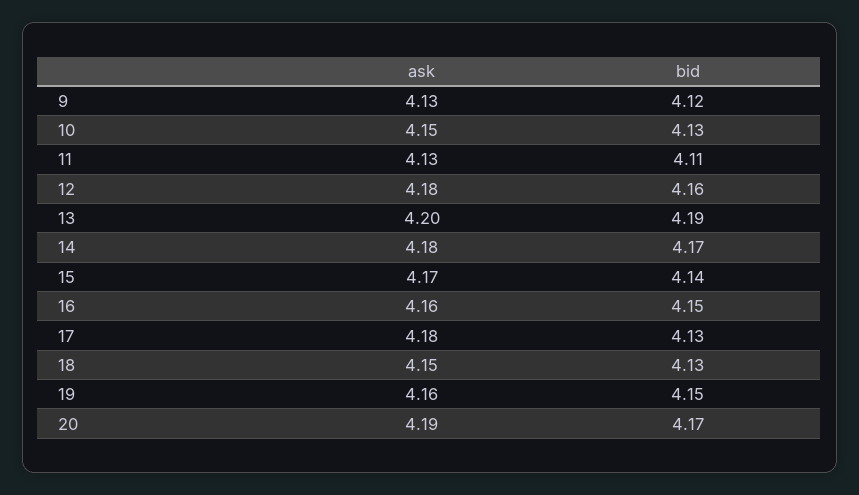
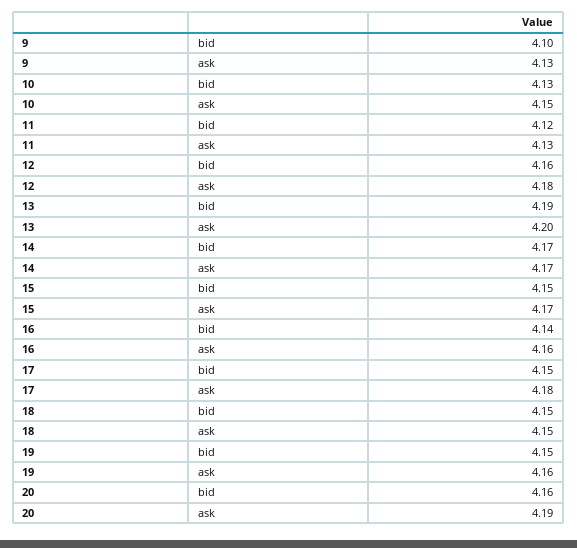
  {
    "ask": {
      "9": 4.13,
      "10": 4.15,
      "11": 4.13,
      "12": 4.18,
      "13": 4.2,
-     "14": 4.18,
+     "14": 4.17,
      "15": 4.17,
      "16": 4.16,
      "17": 4.18,
      "18": 4.15,
      "19": 4.16,
      "20": 4.19
    },
    "bid": {
-     "9": 4.12,
+     "9": 4.1,
      "10": 4.13,
-     "11": 4.11,
+     "11": 4.12,
      "12": 4.16,
      "13": 4.19,
      "14": 4.17,
-     "15": 4.14,
+     "15": 4.15,
-     "16": 4.15,
+     "16": 4.14,
-     "17": 4.13,
+     "17": 4.15,
-     "18": 4.13,
+     "18": 4.15,
      "19": 4.15,
-     "20": 4.17
+     "20": 4.16
    }
  }

